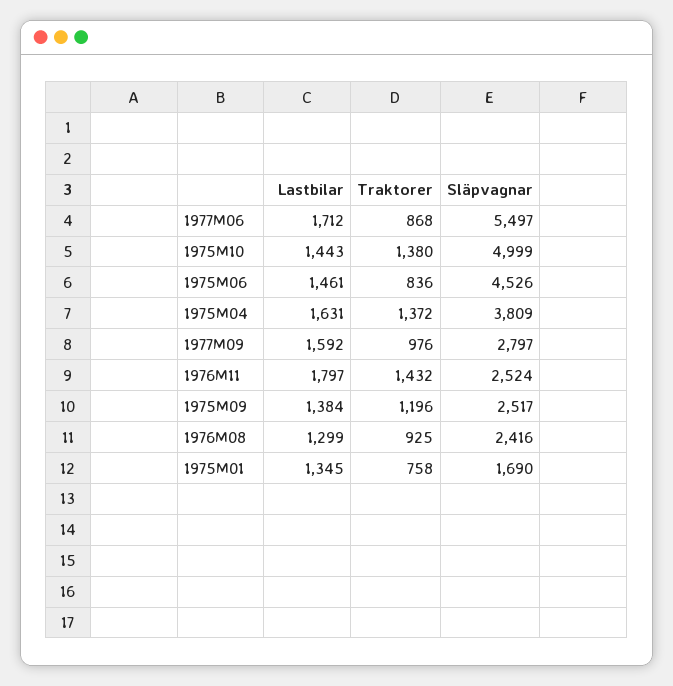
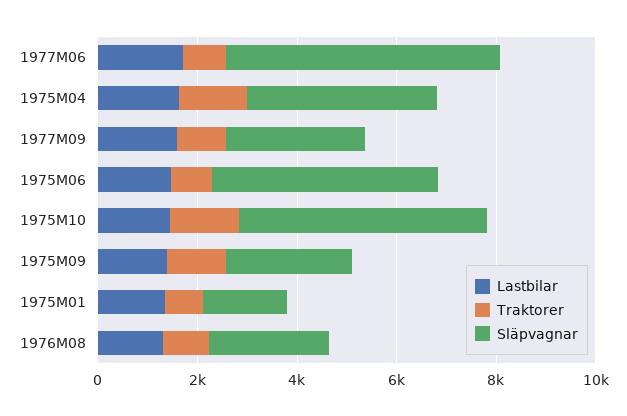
  {
    "Lastbilar": {
      "1977M06": 1712,
      "1975M10": 1443,
      "1975M06": 1461,
      "1975M04": 1631,
      "1977M09": 1592,
-     "1976M11": 1797,
      "1975M09": 1384,
      "1976M08": 1299,
      "1975M01": 1345
    },
    "Traktorer": {
      "1977M06": 868,
      "1975M10": 1380,
      "1975M06": 836,
      "1975M04": 1372,
      "1977M09": 976,
-     "1976M11": 1432,
      "1975M09": 1196,
      "1976M08": 925,
      "1975M01": 758
    },
    "Släpvagnar": {
      "1977M06": 5497,
      "1975M10": 4999,
      "1975M06": 4526,
      "1975M04": 3809,
      "1977M09": 2797,
-     "1976M11": 2524,
      "1975M09": 2517,
      "1976M08": 2416,
      "1975M01": 1690
    }
  }

